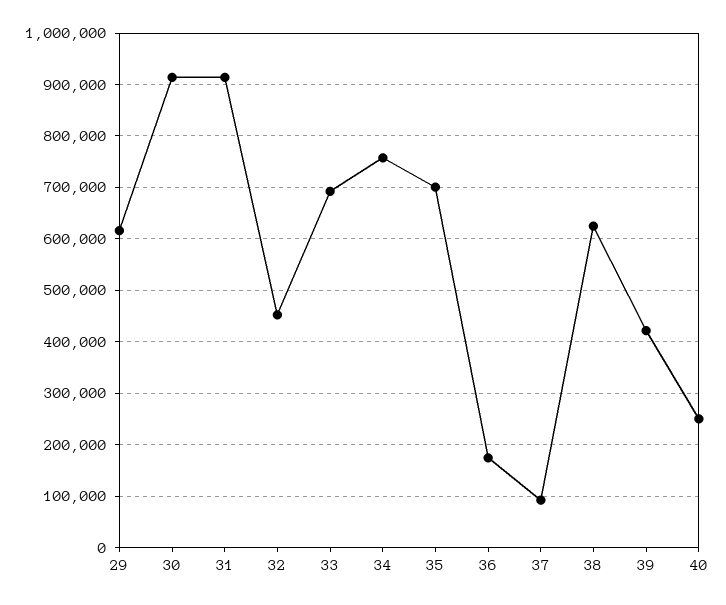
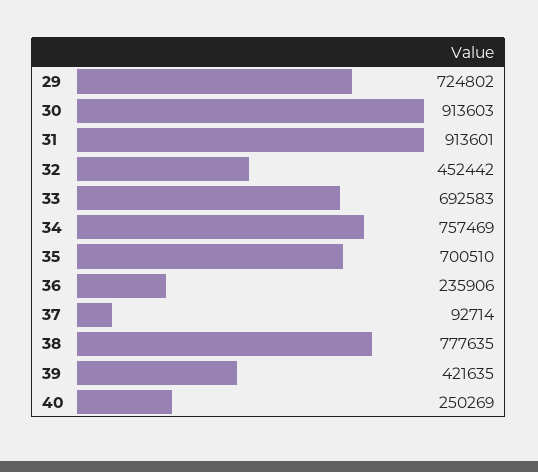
  {
-   "29": 620000,
+   "29": 724802,
    "30": 913603,
    "31": 913601,
    "32": 452442,
    "33": 692583,
    "34": 757469,
    "35": 700510,
-   "36": 180000,
+   "36": 235906,
    "37": 92714,
-   "38": 620000,
+   "38": 777635,
    "39": 421635,
    "40": 250269
  }

